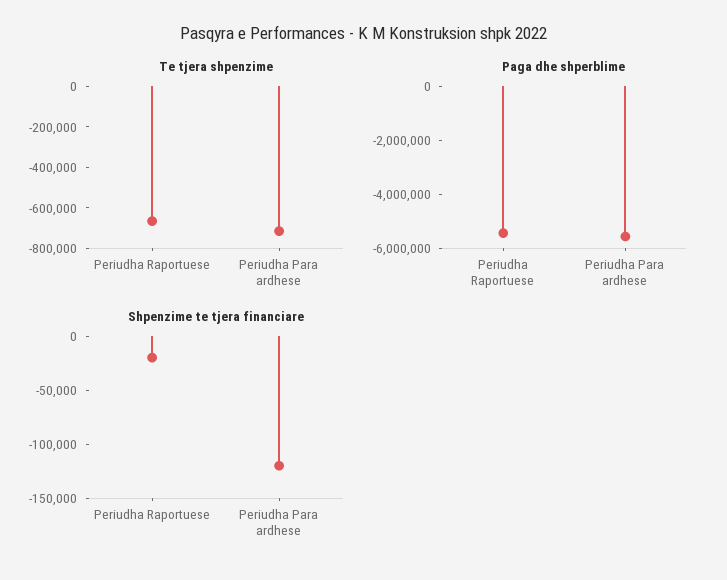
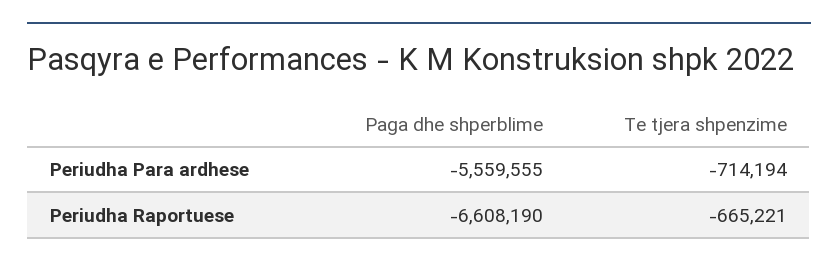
  {
    "Te tjera shpenzime": {
      "Periudha Raportuese": -665221,
      "Periudha Para ardhese": -714194
    },
    "Paga dhe shperblime": {
-     "Periudha Raportuese": -5500000,
+     "Periudha Raportuese": -6608190,
      "Periudha Para ardhese": -5559555
-   },
+   }
-   "Shpenzime te tjera financiare": {
-     "Periudha Raportuese": -20000,
-     "Periudha Para ardhese": -120000
-   }
  }

